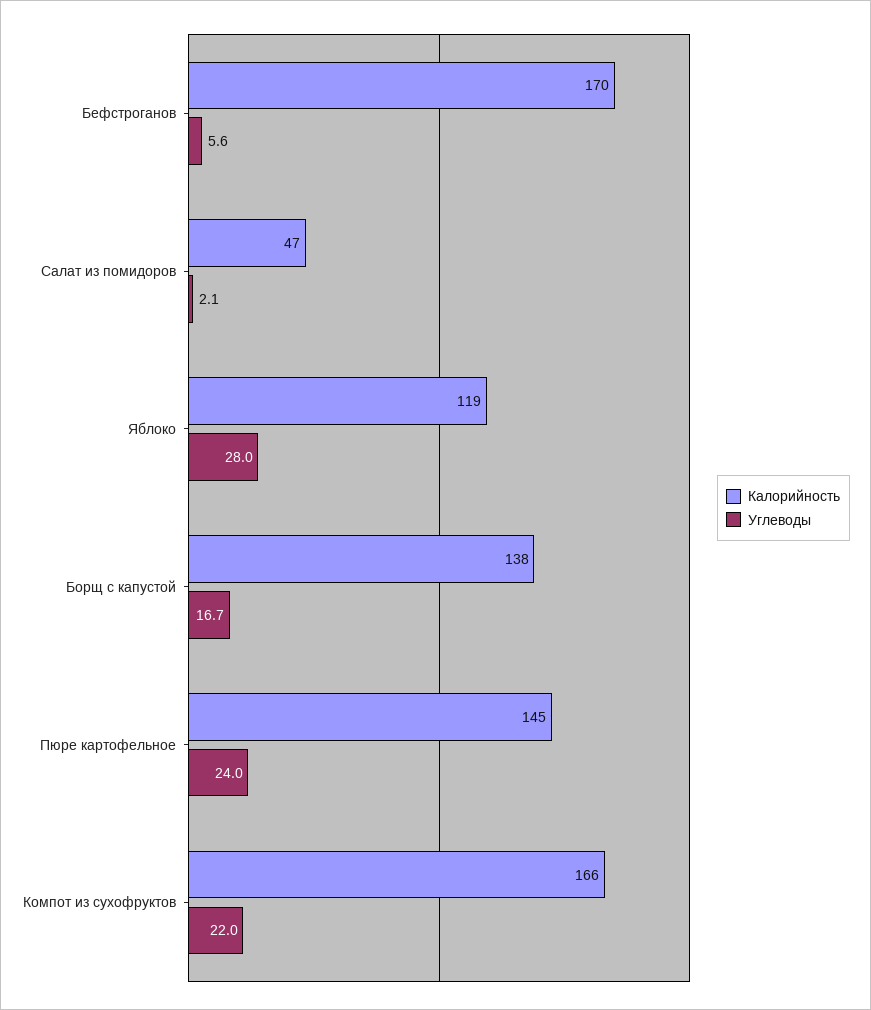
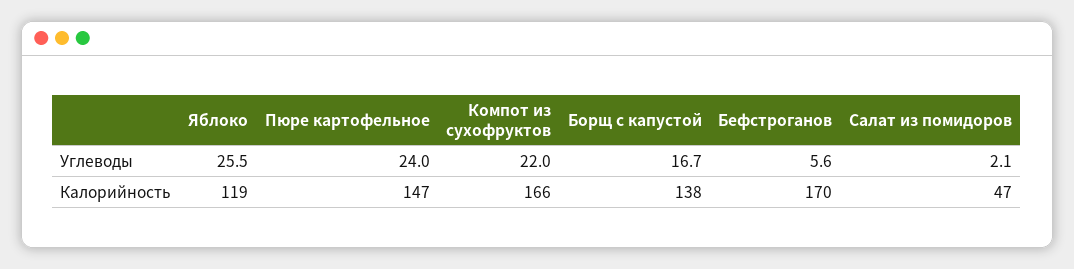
  {
    "Калорийность": {
      "Бефстроганов": 170,
      "Салат из помидоров": 47,
      "Яблоко": 119,
      "Борщ с капустой": 138,
-     "Пюре картофельное": 145,
+     "Пюре картофельное": 147,
      "Компот из сухофруктов": 166
    },
    "Углеводы": {
      "Бефстроганов": 5.6,
      "Салат из помидоров": 2.1,
-     "Яблоко": 28,
+     "Яблоко": 25.5,
      "Борщ с капустой": 16.7,
      "Пюре картофельное": 24,
      "Компот из сухофруктов": 22
    }
  }

